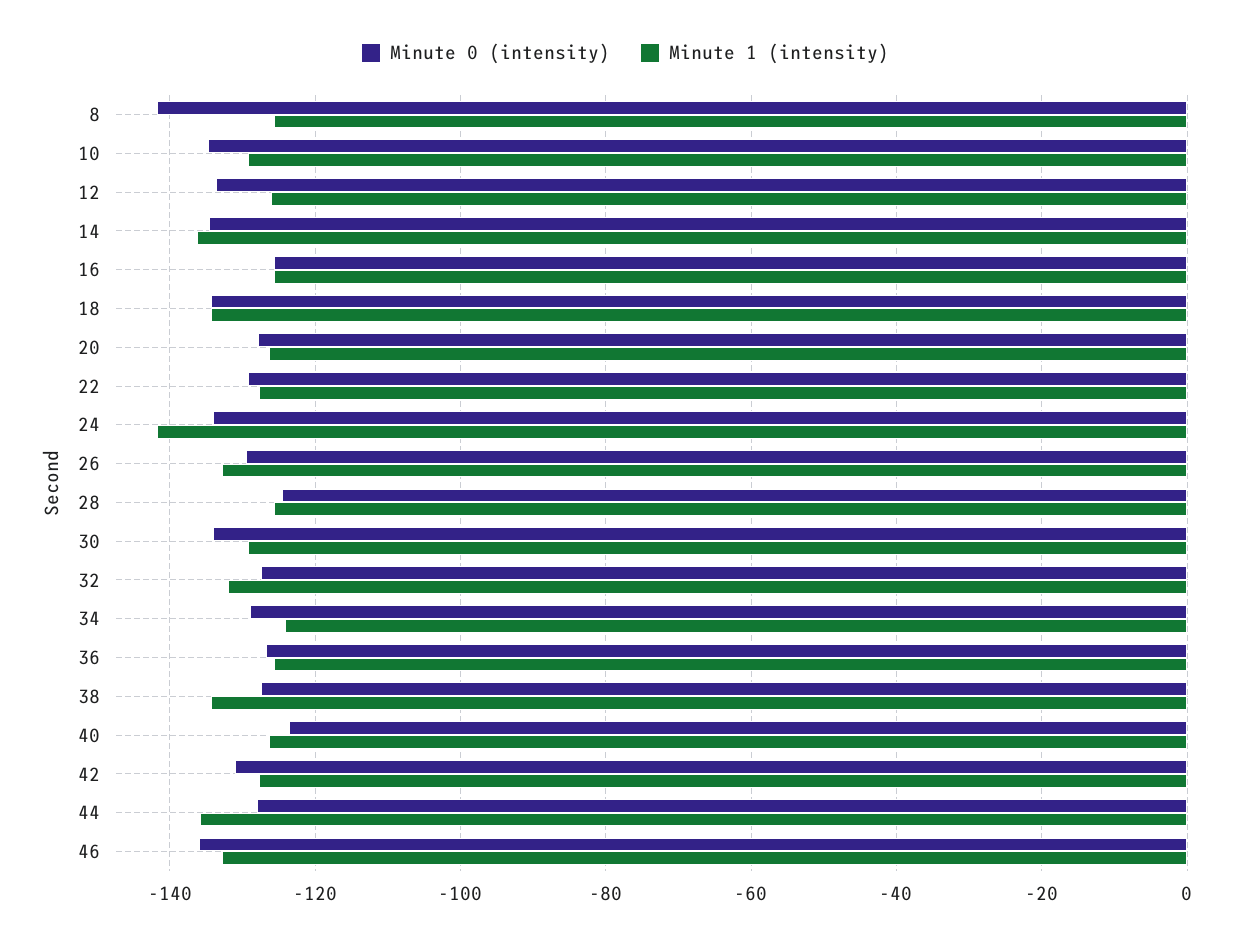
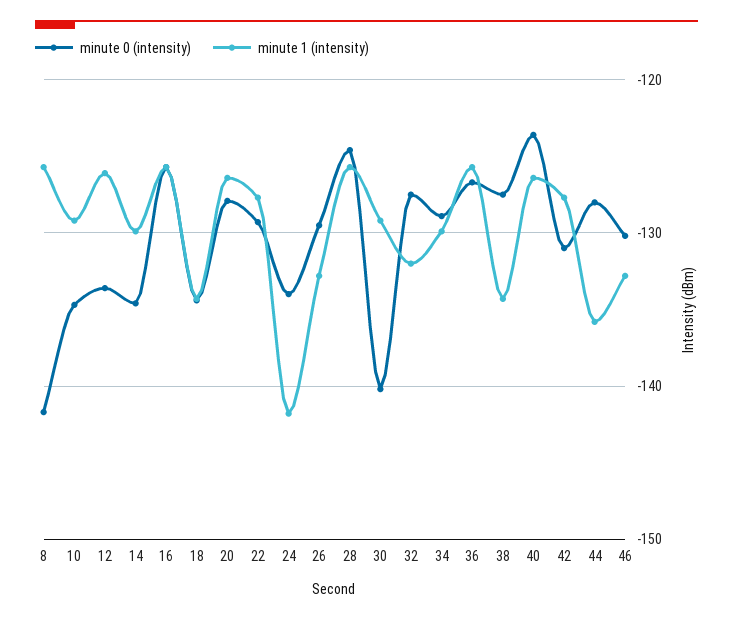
  {
    "Minute 0 (intensity)": {
      "8": -142,
      "10": -135,
      "12": -134,
      "14": -135,
      "16": -126,
      "18": -134,
      "20": -128,
      "22": -129,
      "24": -134,
      "26": -130,
      "28": -125,
-     "30": -134,
+     "30": -140,
      "32": -128,
      "34": -129,
      "36": -127,
      "38": -128,
      "40": -124,
      "42": -131,
      "44": -128,
-     "46": -136
+     "46": -130
    },
    "Minute 1 (intensity)": {
      "8": -126,
      "10": -129,
      "12": -126,
-     "14": -136,
+     "14": -130,
      "16": -126,
      "18": -134,
      "20": -126,
      "22": -128,
      "24": -142,
      "26": -133,
      "28": -126,
      "30": -129,
      "32": -132,
-     "34": -124,
+     "34": -130,
      "36": -126,
      "38": -134,
      "40": -126,
      "42": -128,
      "44": -136,
      "46": -133
    }
  }

